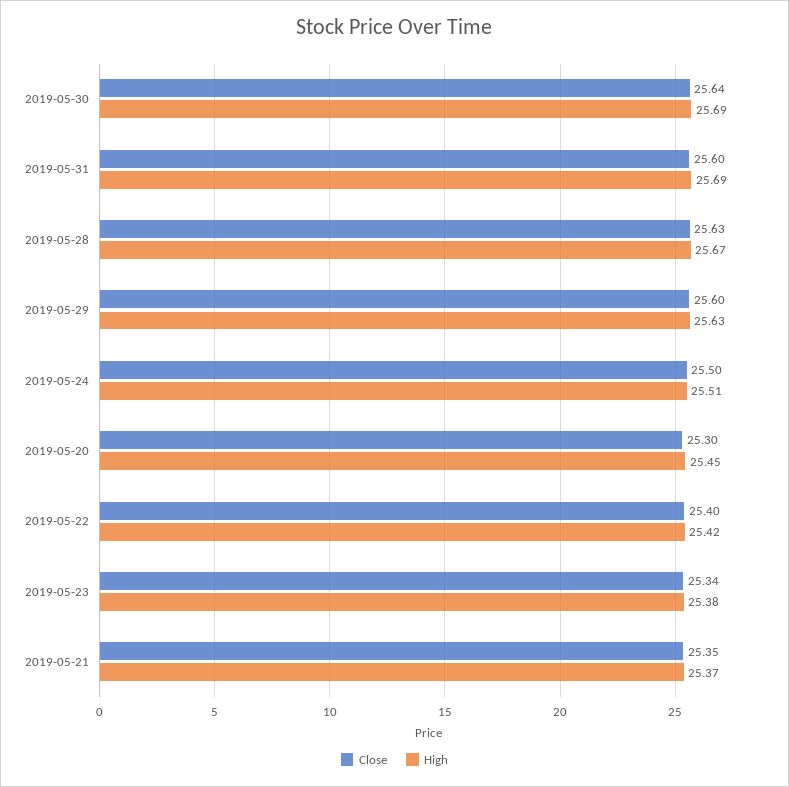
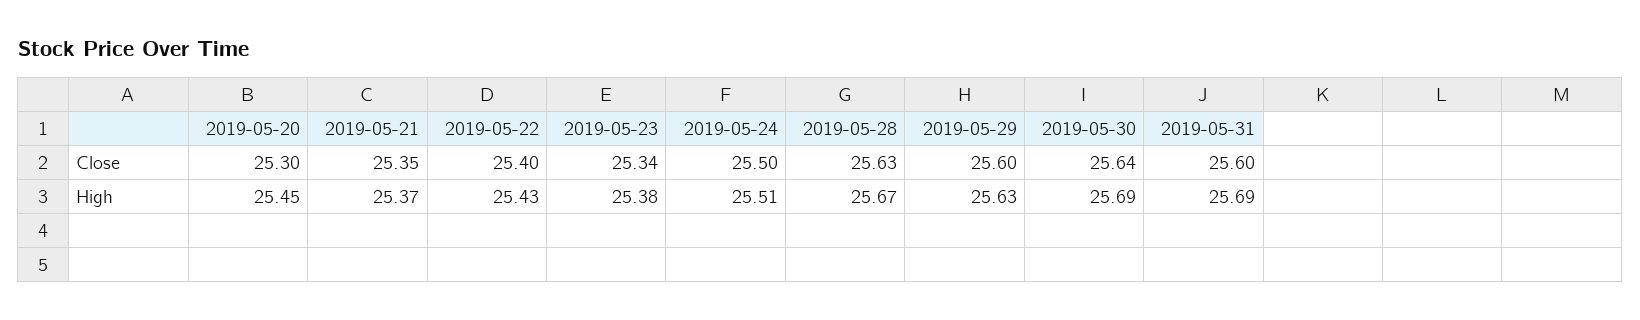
  {
    "Close": {
      "2019-05-30": 25.64,
      "2019-05-31": 25.6,
      "2019-05-28": 25.63,
      "2019-05-29": 25.6,
      "2019-05-24": 25.5,
      "2019-05-20": 25.3,
      "2019-05-22": 25.4,
      "2019-05-23": 25.34,
      "2019-05-21": 25.35
    },
    "High": {
      "2019-05-30": 25.69,
      "2019-05-31": 25.69,
      "2019-05-28": 25.67,
      "2019-05-29": 25.63,
      "2019-05-24": 25.51,
      "2019-05-20": 25.45,
-     "2019-05-22": 25.42,
+     "2019-05-22": 25.43,
      "2019-05-23": 25.38,
      "2019-05-21": 25.37
    }
  }

